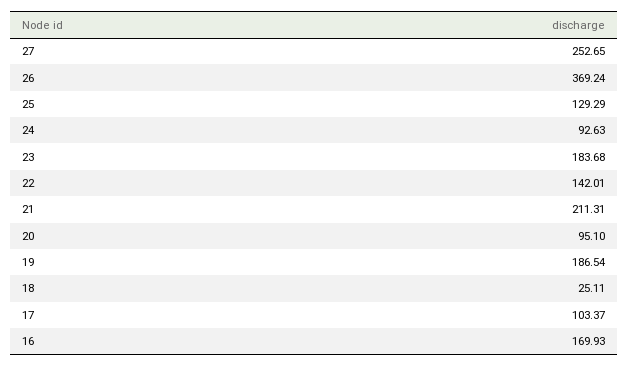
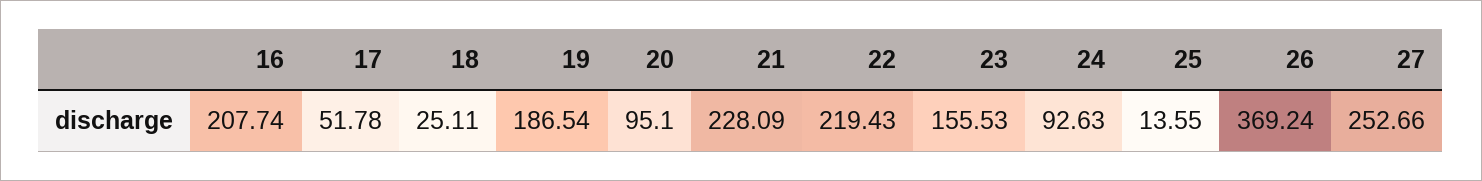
  {
-   "27": 252.65,
+   "27": 252.66,
    "26": 369.24,
-   "25": 129.29,
+   "25": 13.55,
    "24": 92.63,
-   "23": 183.68,
+   "23": 155.53,
-   "22": 142.01,
+   "22": 219.43,
-   "21": 211.31,
+   "21": 228.09,
    "20": 95.1,
    "19": 186.54,
    "18": 25.11,
-   "17": 103.37,
+   "17": 51.78,
-   "16": 169.93
+   "16": 207.74
  }

